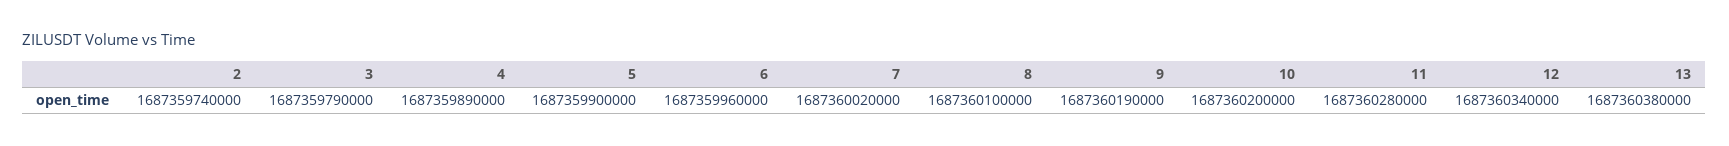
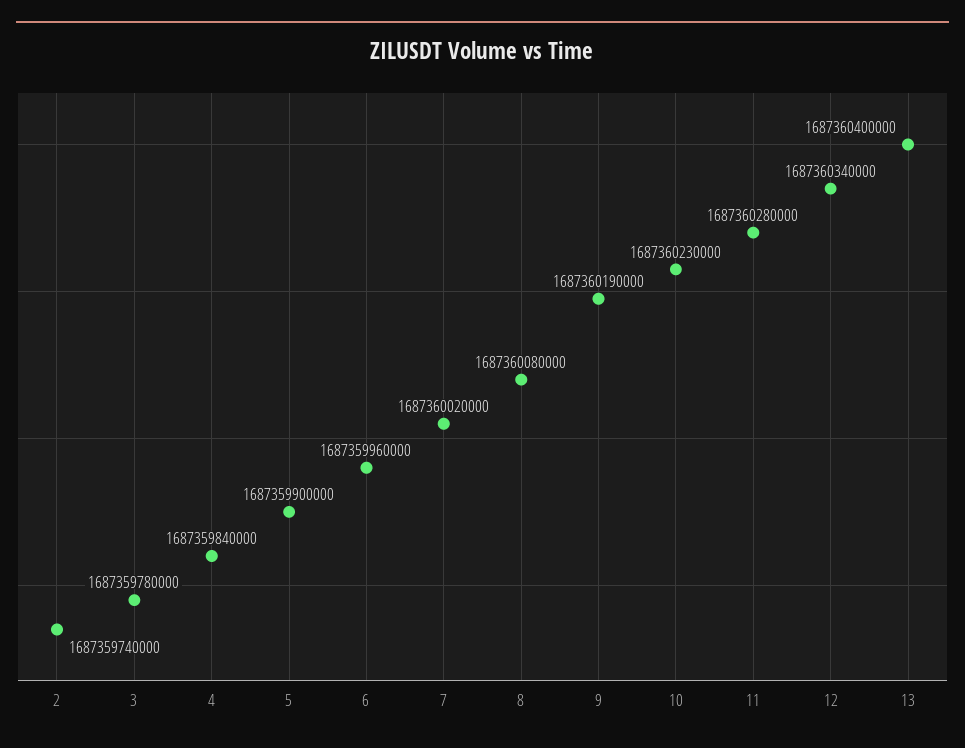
  {
    "2": 1687359740000,
-   "3": 1687359790000,
+   "3": 1687359780000,
-   "4": 1687359890000,
+   "4": 1687359840000,
    "5": 1687359900000,
    "6": 1687359960000,
    "7": 1687360020000,
-   "8": 1687360100000,
+   "8": 1687360080000,
    "9": 1687360190000,
-   "10": 1687360200000,
+   "10": 1687360230000,
    "11": 1687360280000,
    "12": 1687360340000,
-   "13": 1687360380000
+   "13": 1687360400000
  }

